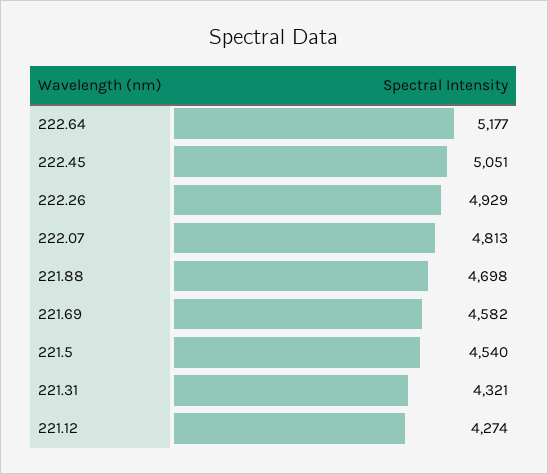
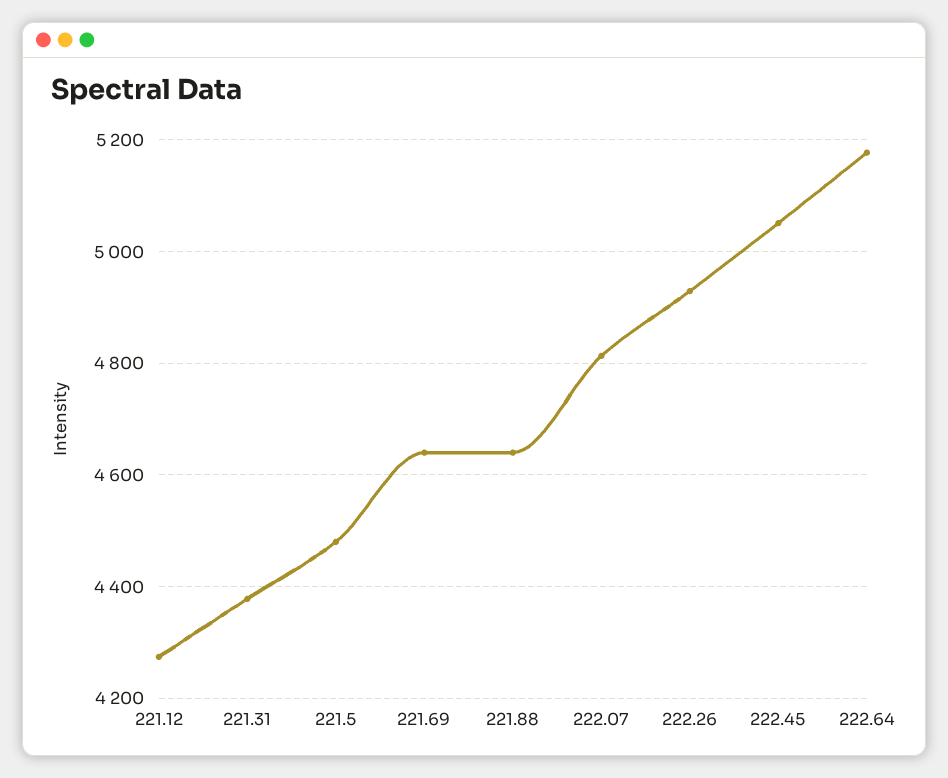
  {
    "222.64": 5177,
    "222.45": 5051,
    "222.26": 4929,
    "222.07": 4813,
-   "221.88": 4698,
+   "221.88": 4640,
-   "221.69": 4582,
+   "221.69": 4640,
-   "221.5": 4540,
+   "221.5": 4480,
-   "221.31": 4321,
+   "221.31": 4380,
    "221.12": 4274
  }

